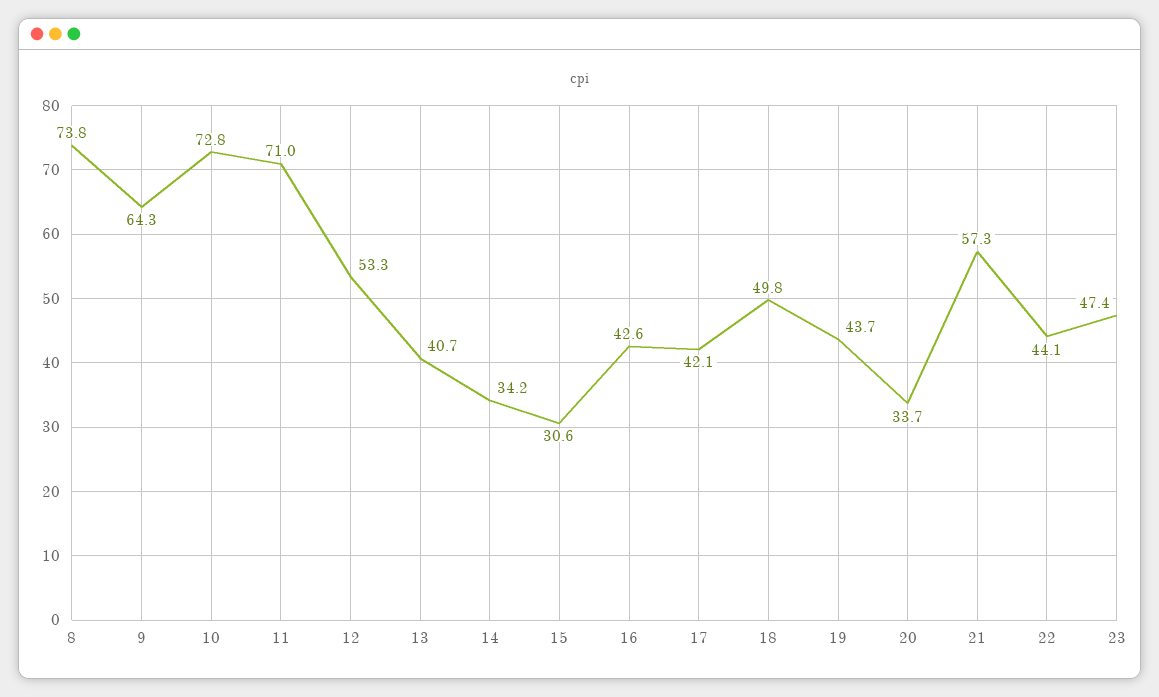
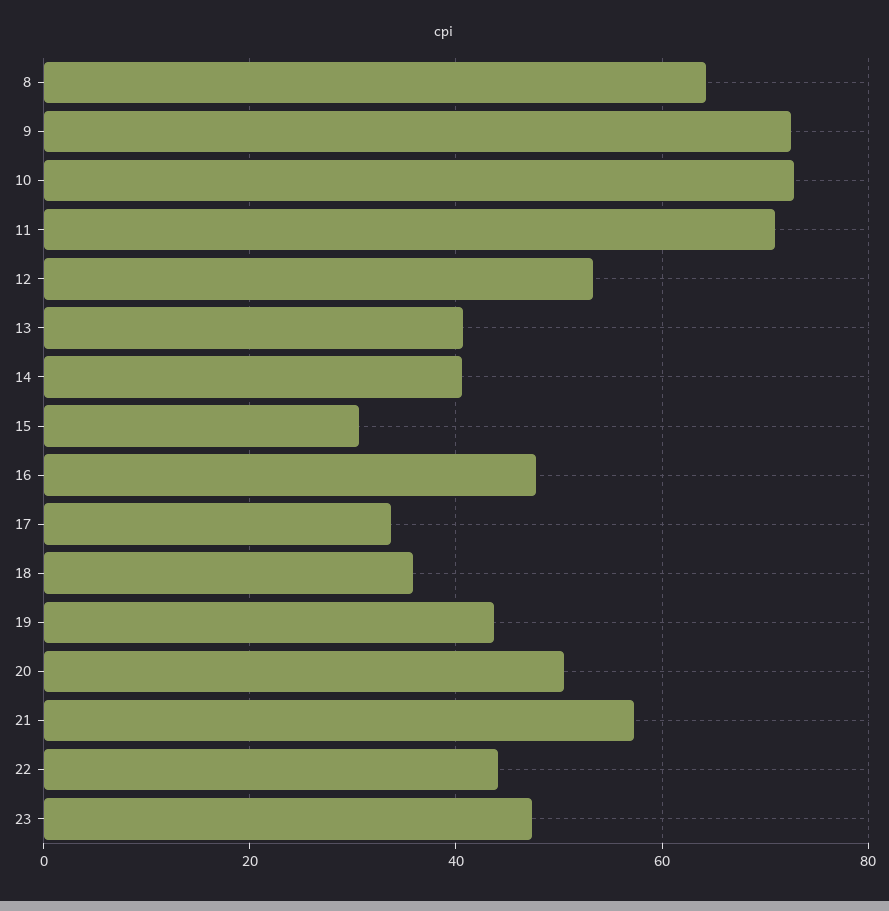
  {
-   "8": 73.8,
+   "8": 64,
-   "9": 64.3,
+   "9": 72,
    "10": 72.8,
    "11": 71,
    "12": 53.3,
    "13": 40.7,
-   "14": 34.2,
+   "14": 40,
    "15": 30.6,
-   "16": 42.6,
+   "16": 48,
-   "17": 42.1,
+   "17": 34,
-   "18": 49.8,
+   "18": 36,
    "19": 43.7,
-   "20": 33.7,
+   "20": 50,
    "21": 57.3,
    "22": 44.1,
    "23": 47.4
  }

